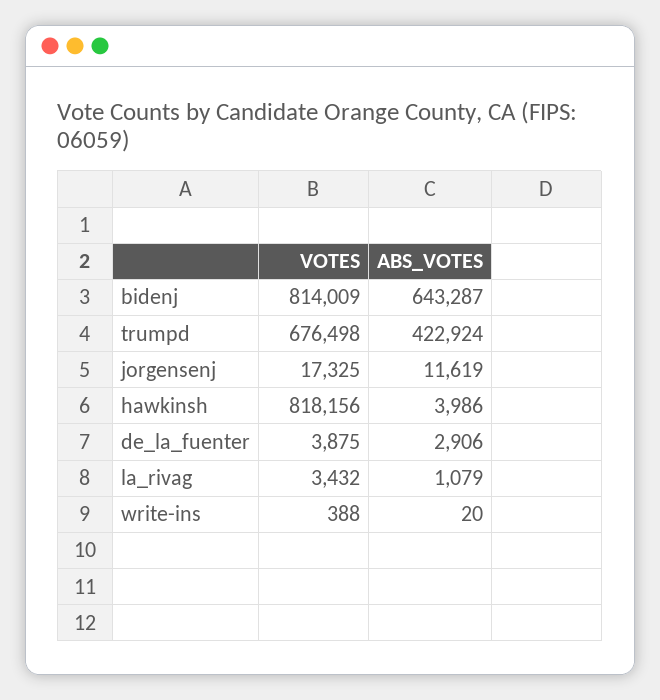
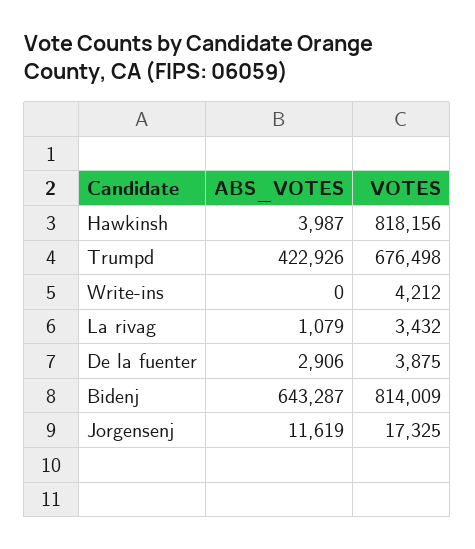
  {
    "VOTES": {
      "bidenj": 814009,
      "trumpd": 676498,
      "jorgensenj": 17325,
      "hawkinsh": 818156,
      "de_la_fuenter": 3875,
      "la_rivag": 3432,
-     "write-ins": 388
+     "write-ins": 4212
    },
    "ABS_VOTES": {
      "bidenj": 643287,
-     "trumpd": 422924,
+     "trumpd": 422926,
      "jorgensenj": 11619,
-     "hawkinsh": 3986,
+     "hawkinsh": 3987,
      "de_la_fuenter": 2906,
      "la_rivag": 1079,
-     "write-ins": 20
+     "write-ins": 0
    }
  }

